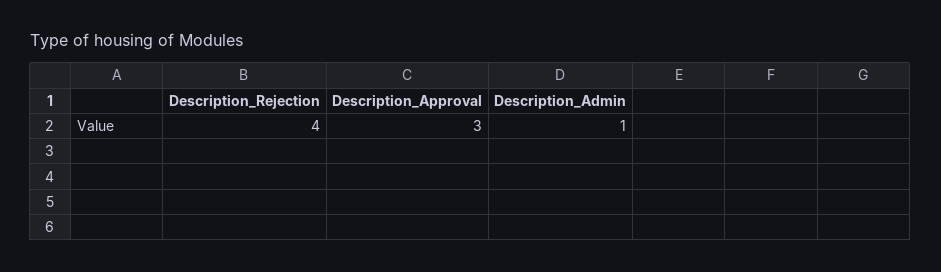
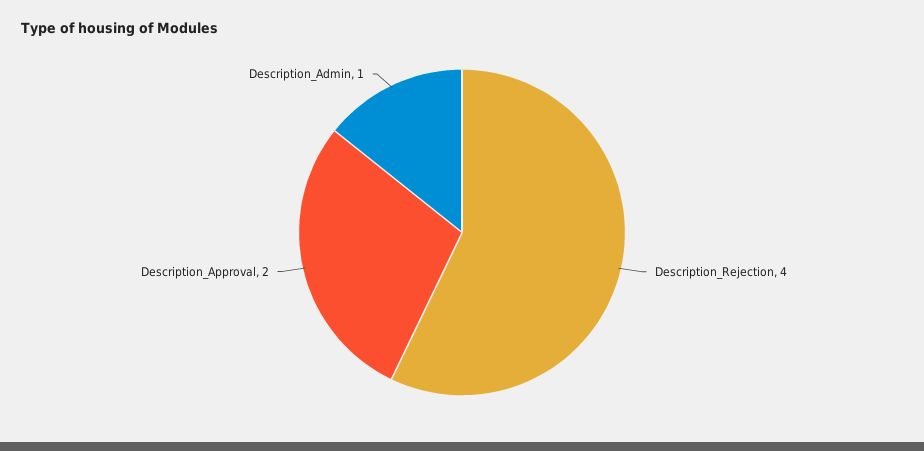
  {
    "Description_Rejection": 4,
-   "Description_Approval": 3,
+   "Description_Approval": 2,
    "Description_Admin": 1
  }

